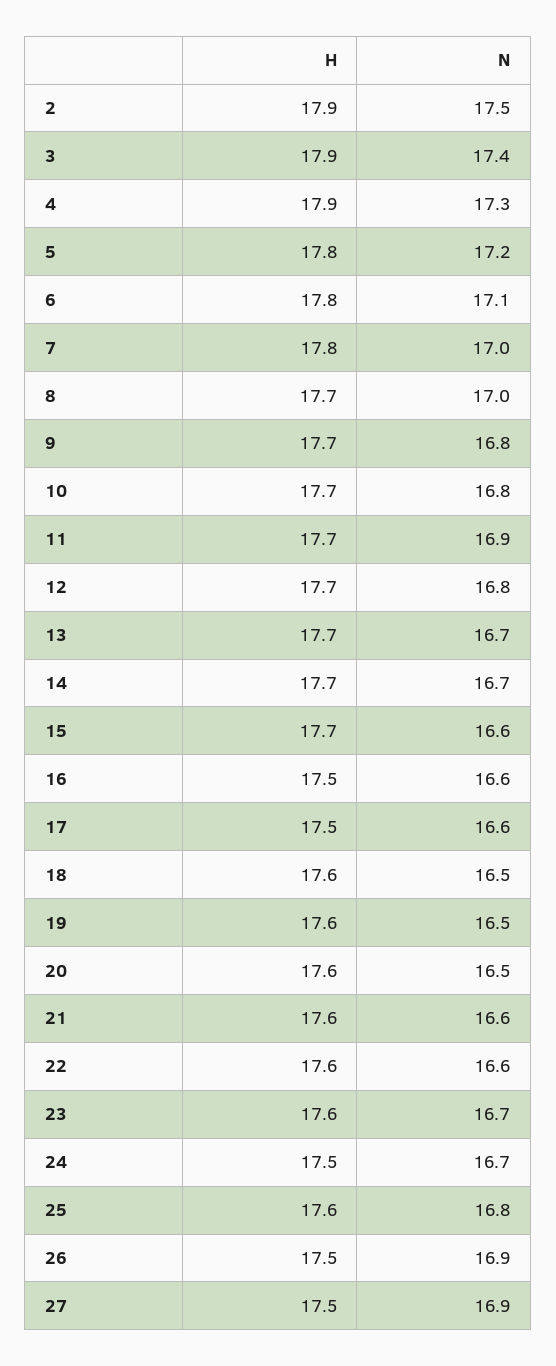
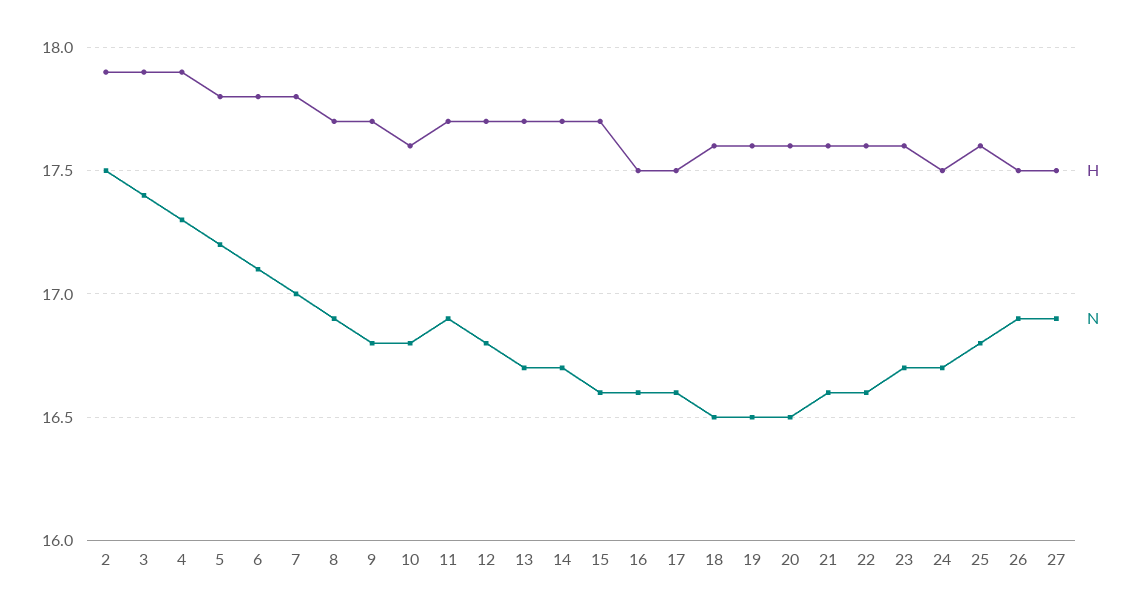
  {
    "H": {
      "2": 17.9,
      "3": 17.9,
      "4": 17.9,
      "5": 17.8,
      "6": 17.8,
      "7": 17.8,
      "8": 17.7,
      "9": 17.7,
-     "10": 17.7,
+     "10": 17.6,
      "11": 17.7,
      "12": 17.7,
      "13": 17.7,
      "14": 17.7,
      "15": 17.7,
      "16": 17.5,
      "17": 17.5,
      "18": 17.6,
      "19": 17.6,
      "20": 17.6,
      "21": 17.6,
      "22": 17.6,
      "23": 17.6,
      "24": 17.5,
      "25": 17.6,
      "26": 17.5,
      "27": 17.5
    },
    "N": {
      "2": 17.5,
      "3": 17.4,
      "4": 17.3,
      "5": 17.2,
      "6": 17.1,
      "7": 17,
-     "8": 17,
+     "8": 16.9,
      "9": 16.8,
      "10": 16.8,
      "11": 16.9,
      "12": 16.8,
      "13": 16.7,
      "14": 16.7,
      "15": 16.6,
      "16": 16.6,
      "17": 16.6,
      "18": 16.5,
      "19": 16.5,
      "20": 16.5,
      "21": 16.6,
      "22": 16.6,
      "23": 16.7,
      "24": 16.7,
      "25": 16.8,
      "26": 16.9,
      "27": 16.9
    }
  }

